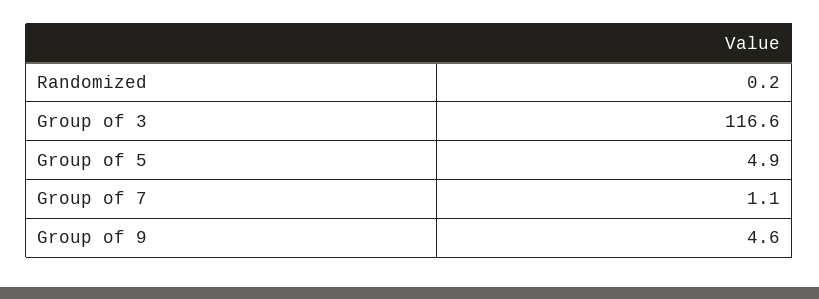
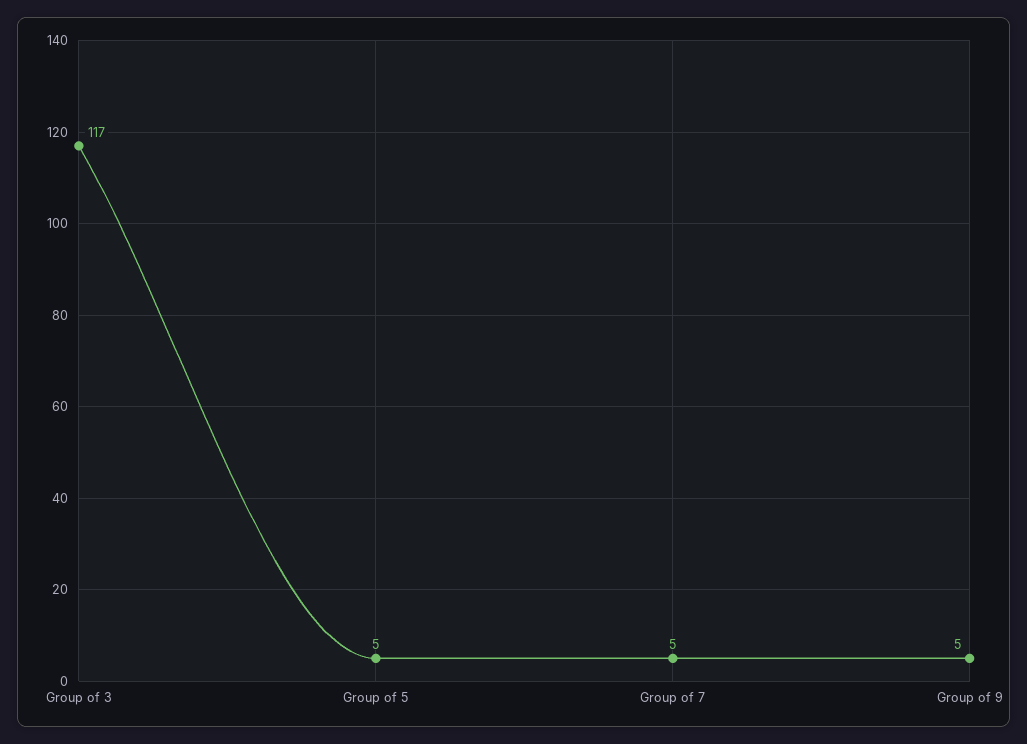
  {
-   "Randomized": 0.2,
    "Group of 3": 116.6,
    "Group of 5": 4.9,
-   "Group of 7": 1.1,
+   "Group of 7": 5,
    "Group of 9": 4.6
  }

